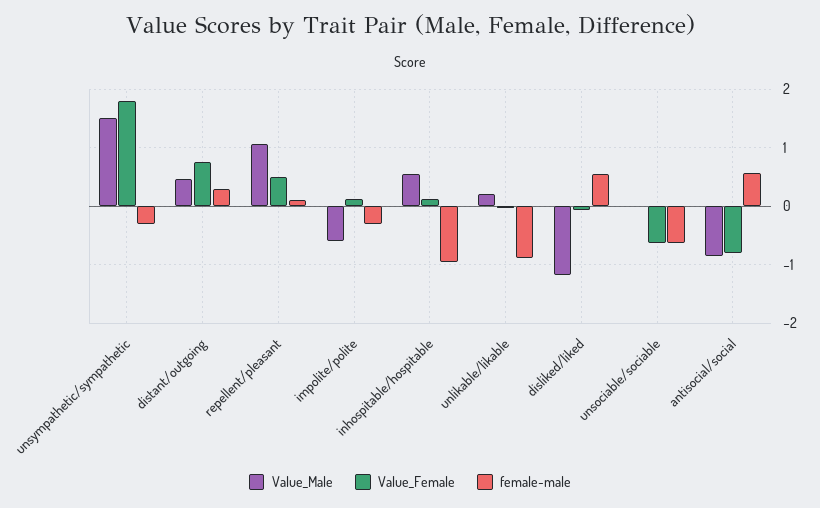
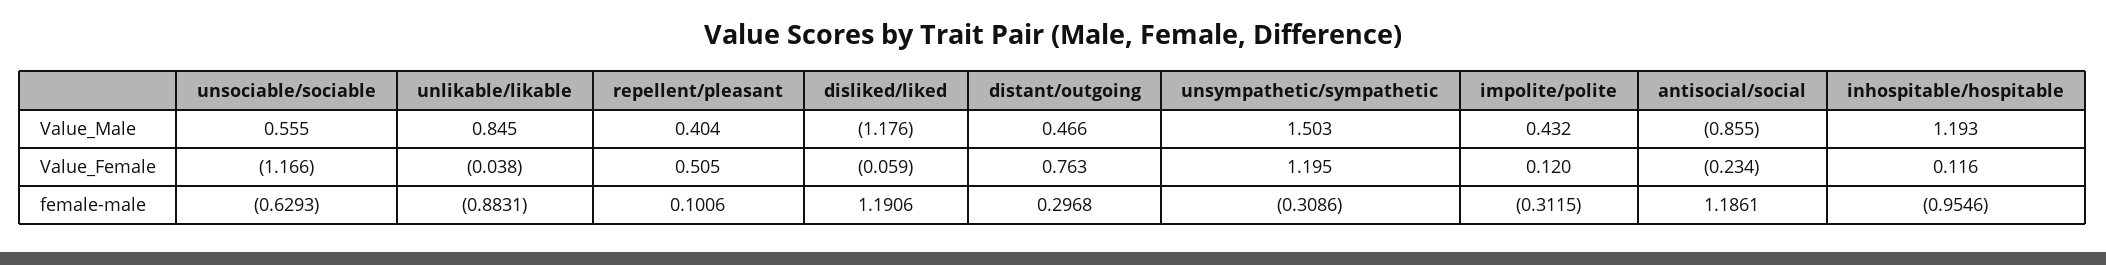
  {
    "Value_Male": {
      "unsympathetic/sympathetic": 1.503,
      "distant/outgoing": 0.466,
-     "repellent/pleasant": 1,
+     "repellent/pleasant": 0.404,
-     "impolite/polite": -0.6,
+     "impolite/polite": 0.432,
-     "inhospitable/hospitable": 0.6,
+     "inhospitable/hospitable": 1.193,
-     "unlikable/likable": 0.2,
+     "unlikable/likable": 0.845,
      "disliked/liked": -1.176,
-     "unsociable/sociable": 0,
+     "unsociable/sociable": 0.555,
      "antisocial/social": -0.855
    },
    "Value_Female": {
-     "unsympathetic/sympathetic": 1.8,
+     "unsympathetic/sympathetic": 1.195,
      "distant/outgoing": 0.763,
      "repellent/pleasant": 0.505,
      "impolite/polite": 0.12,
      "inhospitable/hospitable": 0.116,
      "unlikable/likable": -0.038,
      "disliked/liked": -0.059,
-     "unsociable/sociable": -0.6,
+     "unsociable/sociable": -1.166,
-     "antisocial/social": -0.8
+     "antisocial/social": -0.234
    },
    "female-male": {
      "unsympathetic/sympathetic": -0.3086,
      "distant/outgoing": 0.2968,
      "repellent/pleasant": 0.1006,
      "impolite/polite": -0.3115,
      "inhospitable/hospitable": -0.9546,
      "unlikable/likable": -0.8831,
-     "disliked/liked": 0.6,
+     "disliked/liked": 1.1906,
      "unsociable/sociable": -0.6293,
-     "antisocial/social": 0.6
+     "antisocial/social": 1.1861
    }
  }

